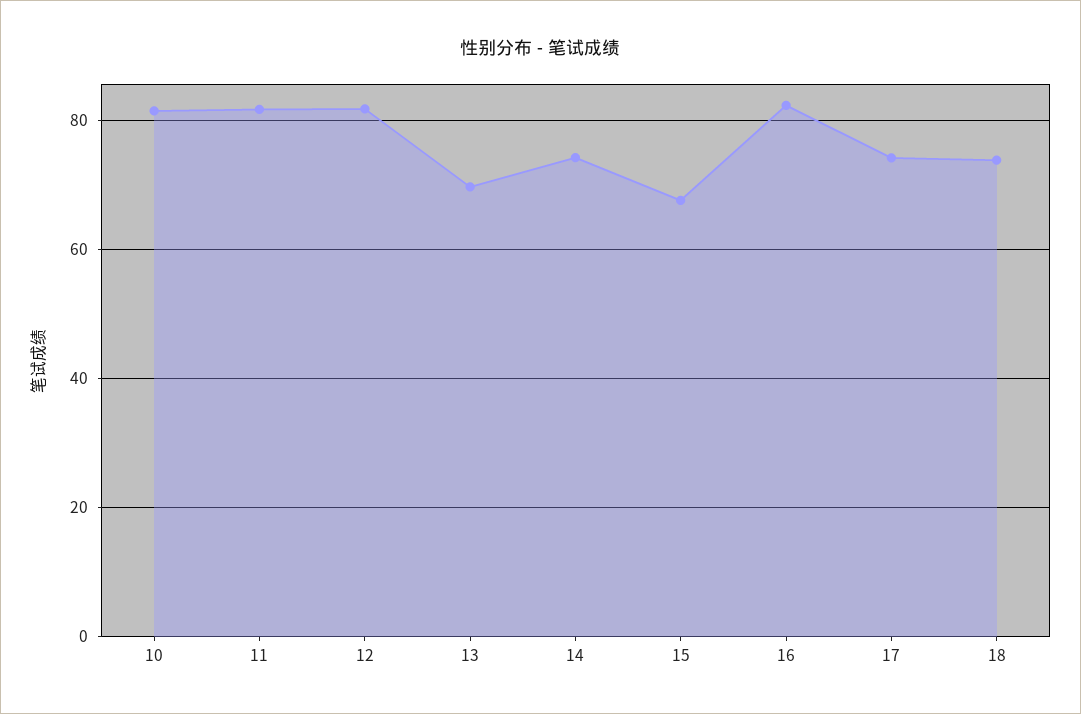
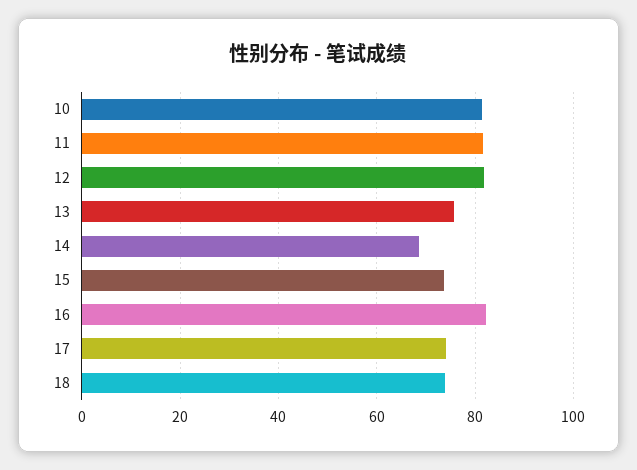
  {
    "10": 82,
    "11": 82,
    "12": 82,
-   "13": 70,
+   "13": 76,
-   "14": 74,
+   "14": 68,
-   "15": 68,
+   "15": 74,
    "16": 82,
    "17": 74,
    "18": 74
  }

